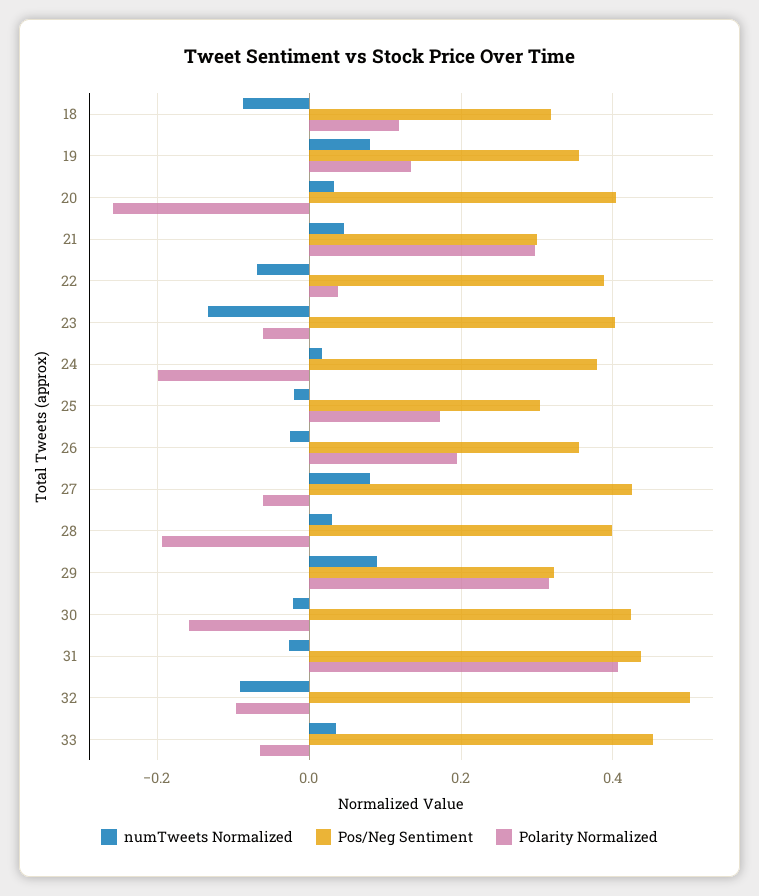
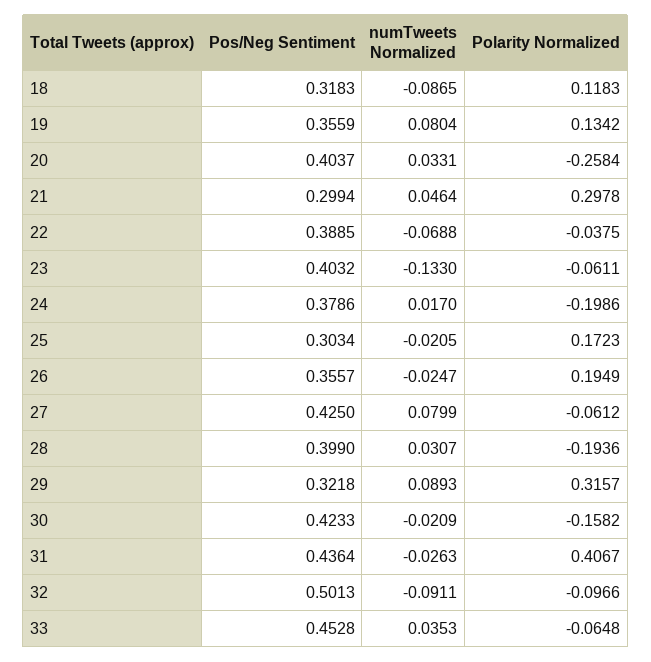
  {
    "numTweets Normalized": {
      "18": -0.0865,
      "19": 0.0804,
      "20": 0.0331,
      "21": 0.0464,
      "22": -0.0688,
      "23": -0.133,
      "24": 0.017,
      "25": -0.0205,
      "26": -0.0247,
      "27": 0.0799,
      "28": 0.0307,
      "29": 0.0893,
      "30": -0.0209,
      "31": -0.0263,
      "32": -0.0911,
      "33": 0.0353
    },
    "Pos/Neg Sentiment": {
      "18": 0.3183,
      "19": 0.3559,
      "20": 0.4037,
      "21": 0.2994,
      "22": 0.3885,
      "23": 0.4032,
      "24": 0.3786,
      "25": 0.3034,
      "26": 0.3557,
      "27": 0.425,
      "28": 0.399,
      "29": 0.3218,
      "30": 0.4233,
      "31": 0.4364,
      "32": 0.5013,
      "33": 0.4528
    },
    "Polarity Normalized": {
      "18": 0.1183,
      "19": 0.1342,
      "20": -0.2584,
      "21": 0.2978,
-     "22": 0.04,
+     "22": -0.0375,
      "23": -0.0611,
      "24": -0.1986,
      "25": 0.1723,
      "26": 0.1949,
      "27": -0.0612,
      "28": -0.1936,
      "29": 0.3157,
      "30": -0.1582,
      "31": 0.4067,
      "32": -0.0966,
      "33": -0.0648
    }
  }

